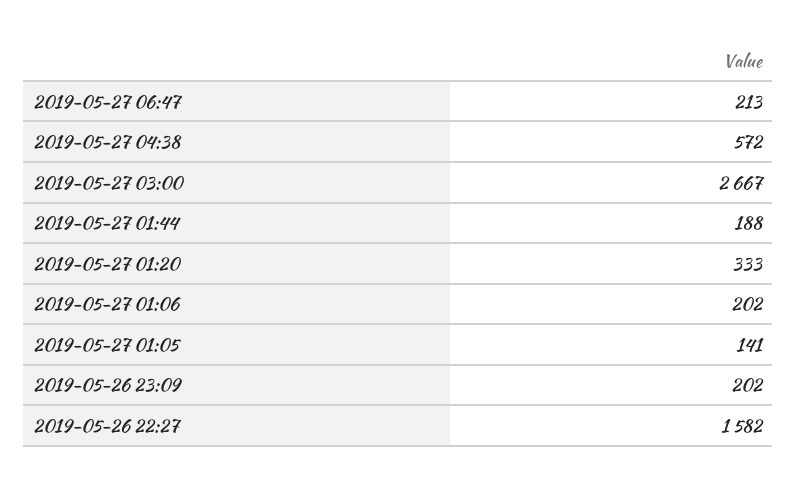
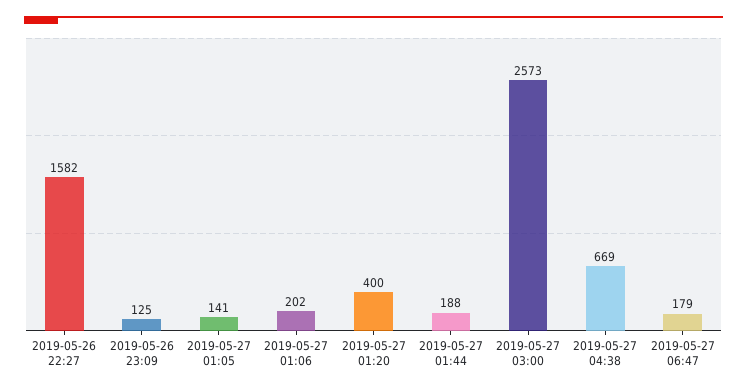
  {
-   "2019-05-27 06:47": 213,
+   "2019-05-27 06:47": 179,
-   "2019-05-27 04:38": 572,
+   "2019-05-27 04:38": 669,
-   "2019-05-27 03:00": 2667,
+   "2019-05-27 03:00": 2573,
    "2019-05-27 01:44": 188,
-   "2019-05-27 01:20": 333,
+   "2019-05-27 01:20": 400,
    "2019-05-27 01:06": 202,
    "2019-05-27 01:05": 141,
-   "2019-05-26 23:09": 202,
+   "2019-05-26 23:09": 125,
    "2019-05-26 22:27": 1582
  }

